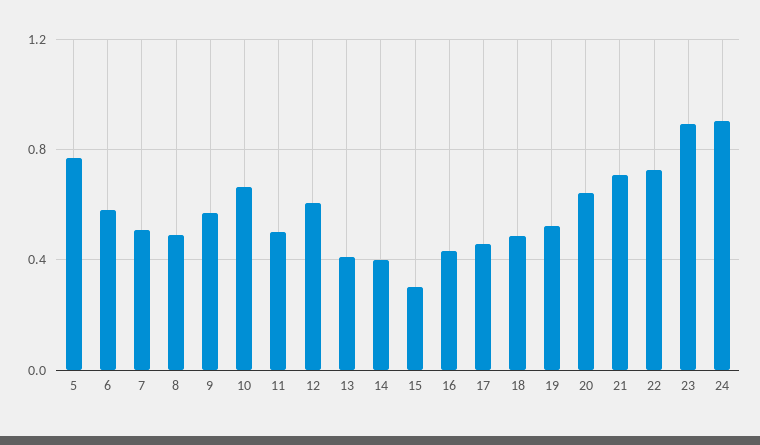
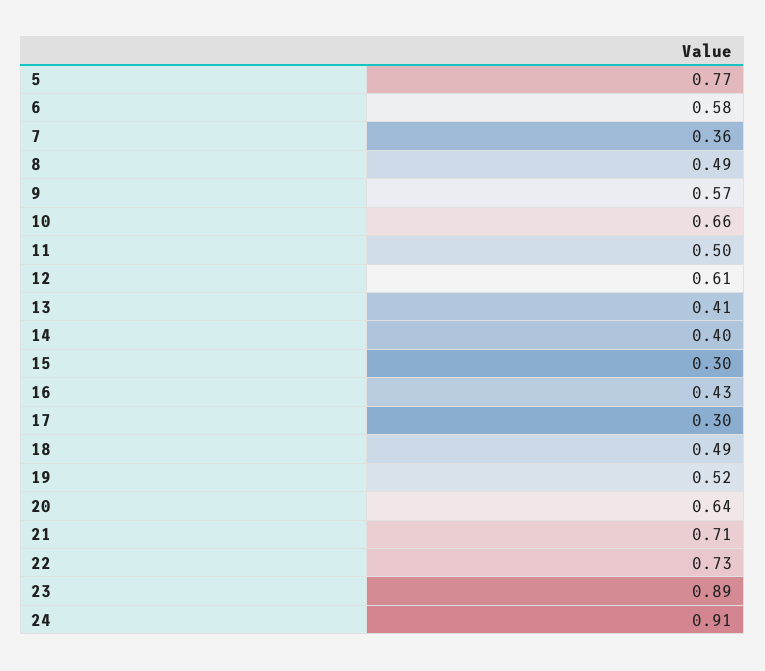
  {
    "5": 0.77,
    "6": 0.58,
-   "7": 0.5,
+   "7": 0.36,
    "8": 0.49,
    "9": 0.57,
    "10": 0.66,
    "11": 0.5,
    "12": 0.61,
    "13": 0.41,
    "14": 0.4,
    "15": 0.3,
    "16": 0.43,
-   "17": 0.45,
+   "17": 0.3,
    "18": 0.49,
    "19": 0.52,
    "20": 0.64,
    "21": 0.71,
    "22": 0.73,
    "23": 0.89,
    "24": 0.91
  }

